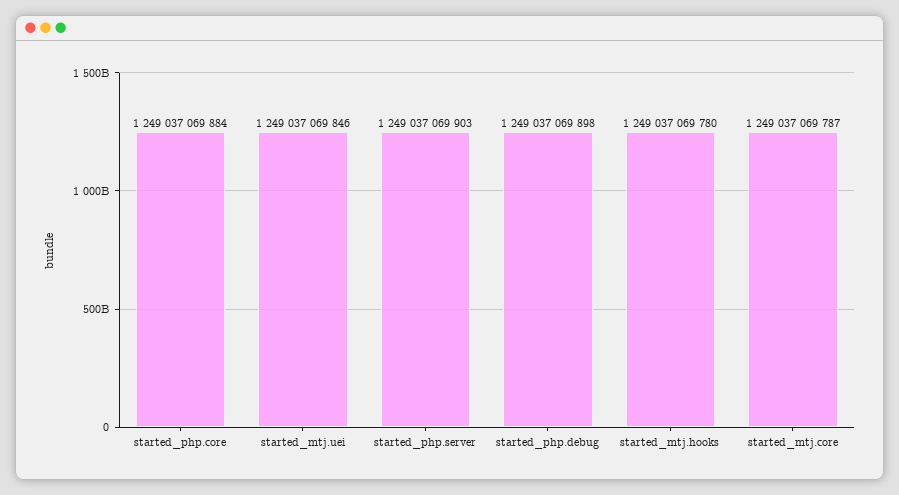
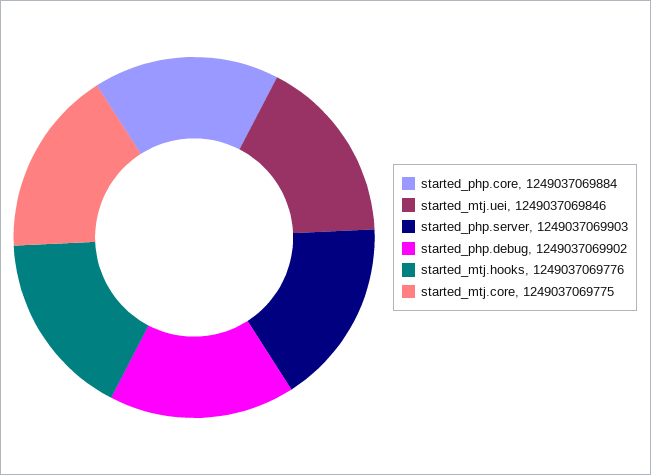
  {
    "started_php.core": 1249037069884,
    "started_mtj.uei": 1249037069846,
    "started_php.server": 1249037069903,
-   "started_php.debug": 1249037069898,
+   "started_php.debug": 1249037069902,
-   "started_mtj.hooks": 1249037069780,
+   "started_mtj.hooks": 1249037069776,
-   "started_mtj.core": 1249037069787
+   "started_mtj.core": 1249037069775
  }

